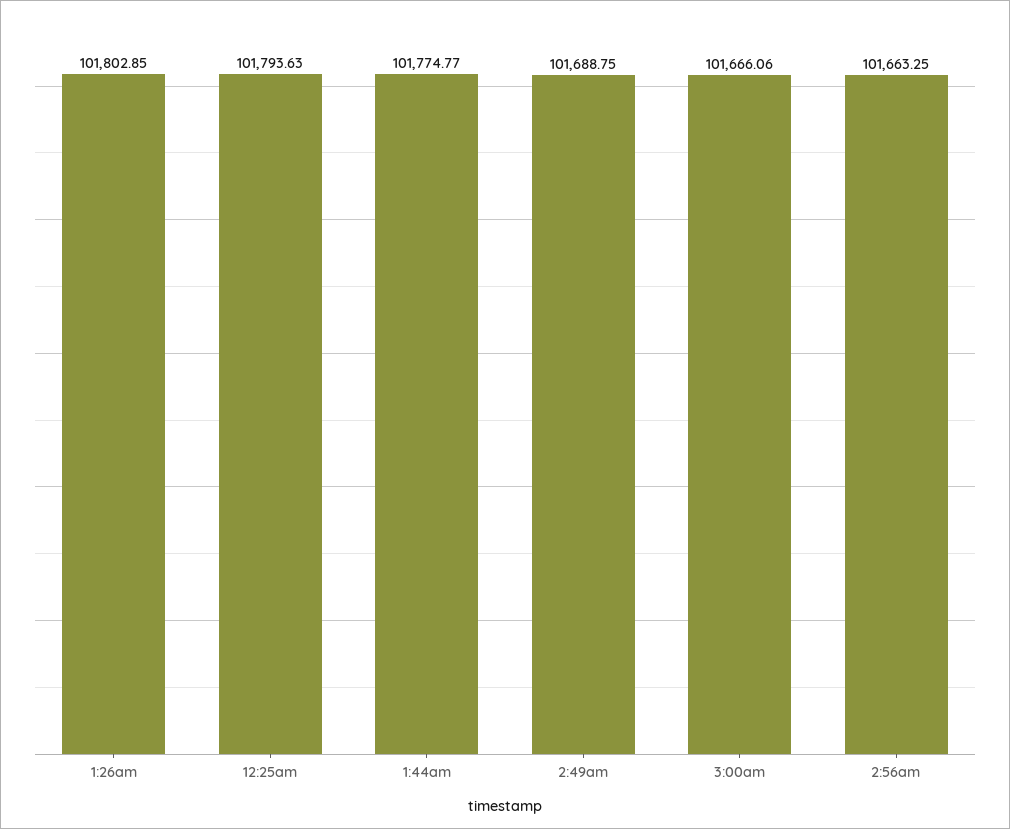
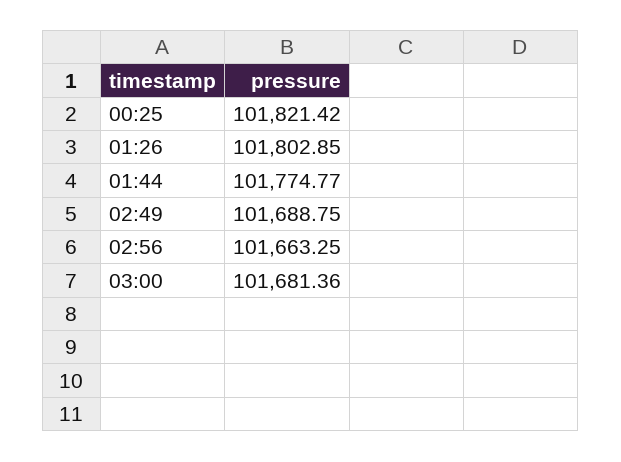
  {
    "1:26am": 101802.85,
-   "12:25am": 101793.63,
+   "12:25am": 101821.42,
    "1:44am": 101774.77,
    "2:49am": 101688.75,
-   "3:00am": 101666.06,
+   "3:00am": 101681.36,
    "2:56am": 101663.25
  }

